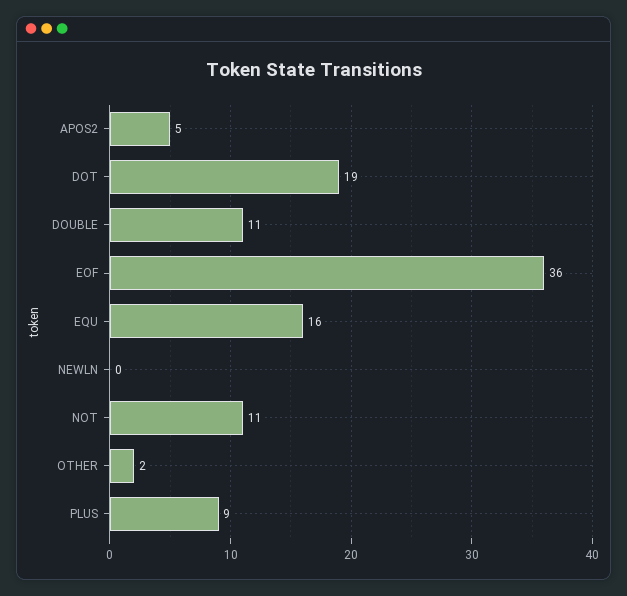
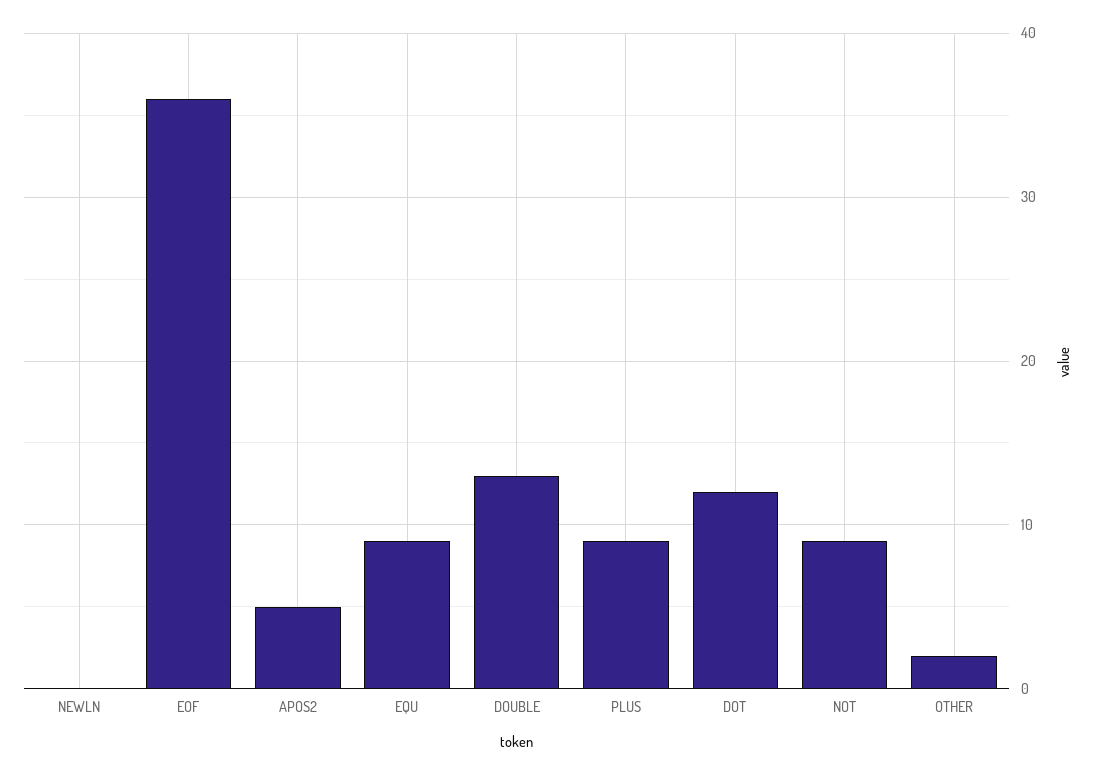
  {
    "APOS2": 5,
-   "DOT": 19,
+   "DOT": 12,
-   "DOUBLE": 11,
+   "DOUBLE": 13,
    "EOF": 36,
-   "EQU": 16,
+   "EQU": 9,
    "NEWLN": 0,
-   "NOT": 11,
+   "NOT": 9,
    "OTHER": 2,
    "PLUS": 9
  }

